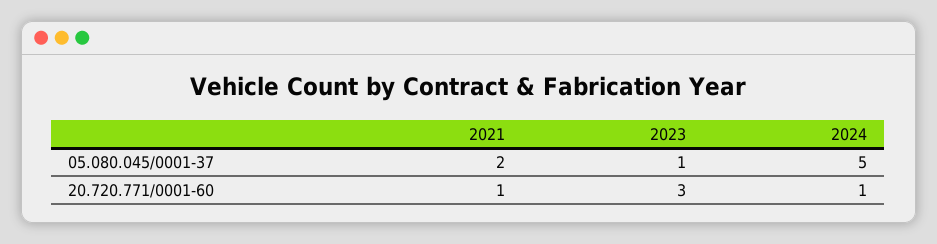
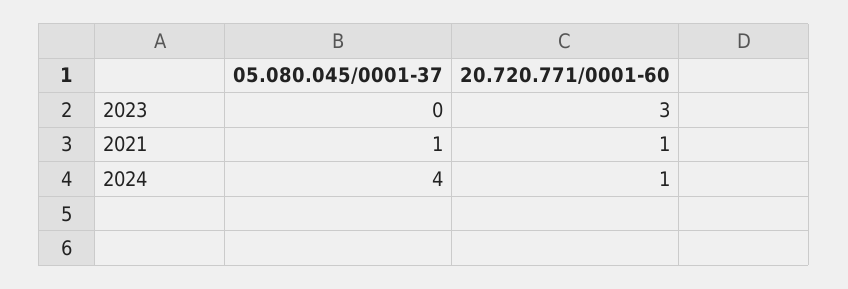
  {
    "2021": {
-     "05.080.045/0001-37": 2,
+     "05.080.045/0001-37": 1,
      "20.720.771/0001-60": 1
    },
    "2023": {
-     "05.080.045/0001-37": 1,
+     "05.080.045/0001-37": 0,
      "20.720.771/0001-60": 3
    },
    "2024": {
-     "05.080.045/0001-37": 5,
+     "05.080.045/0001-37": 4,
      "20.720.771/0001-60": 1
    }
  }

